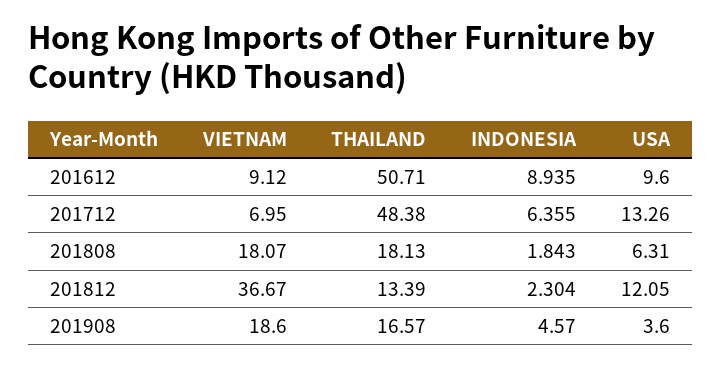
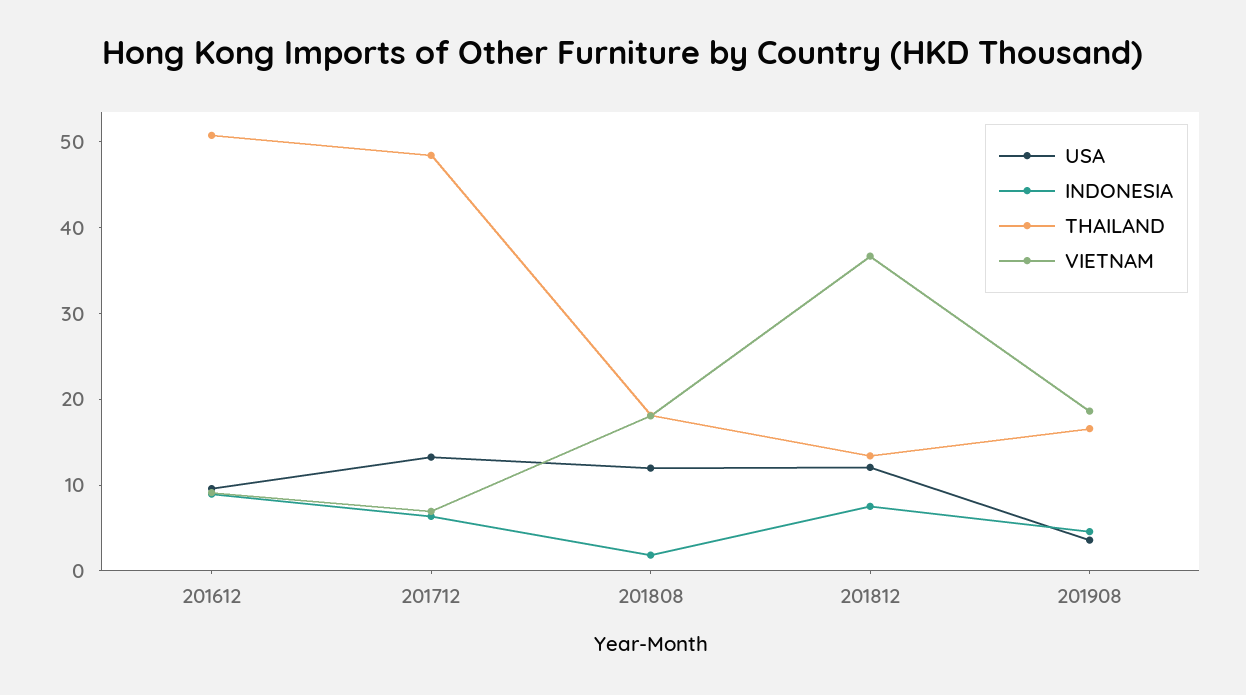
  {
    "VIETNAM": {
      "201612": 9.12,
      "201712": 6.95,
      "201808": 18.07,
      "201812": 36.67,
      "201908": 18.6
    },
    "THAILAND": {
      "201612": 50.71,
      "201712": 48.38,
      "201808": 18.13,
      "201812": 13.39,
      "201908": 16.57
    },
    "INDONESIA": {
      "201612": 8.935,
      "201712": 6.355,
      "201808": 1.843,
-     "201812": 2.304,
+     "201812": 8,
      "201908": 4.57
    },
    "USA": {
      "201612": 9.6,
      "201712": 13.26,
-     "201808": 6.31,
+     "201808": 12,
      "201812": 12.05,
      "201908": 3.6
    }
  }

